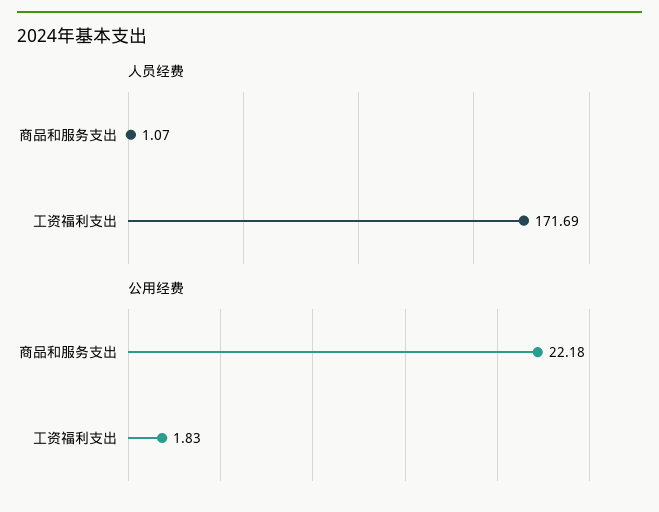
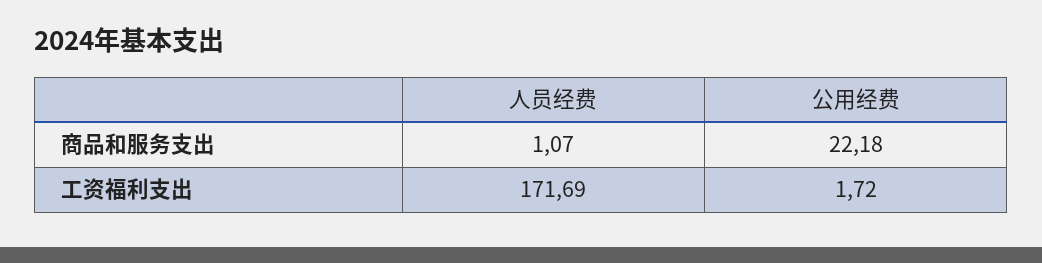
  {
    "人员经费": {
      "商品和服务支出": 1.07,
      "工资福利支出": 171.69
    },
    "公用经费": {
      "商品和服务支出": 22.18,
-     "工资福利支出": 1.83
+     "工资福利支出": 1.72
    }
  }

